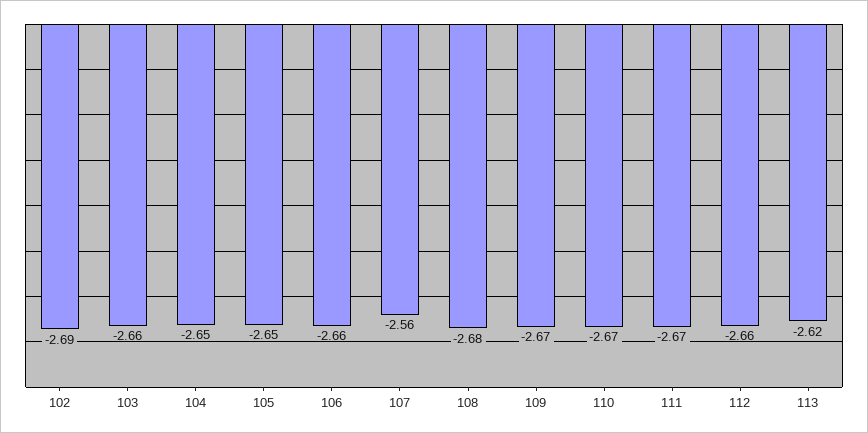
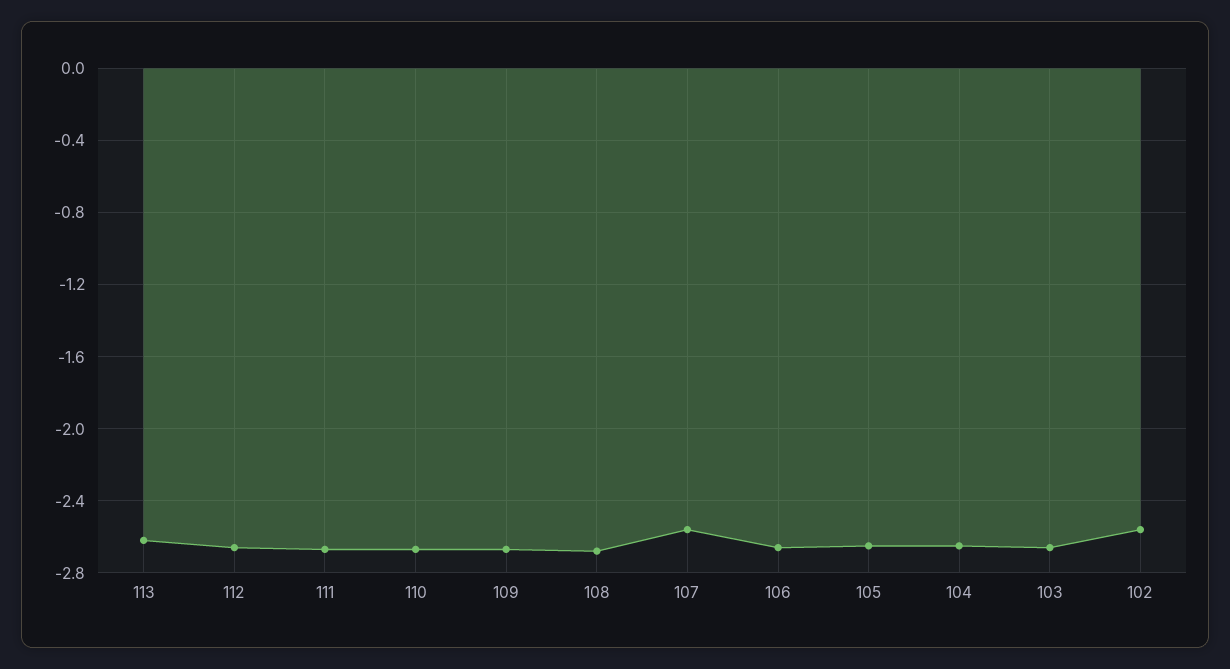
  {
-   "102": -2.69,
+   "102": -2.55,
    "103": -2.66,
    "104": -2.65,
    "105": -2.65,
    "106": -2.66,
    "107": -2.56,
    "108": -2.68,
    "109": -2.67,
    "110": -2.67,
    "111": -2.67,
    "112": -2.66,
    "113": -2.62
  }

